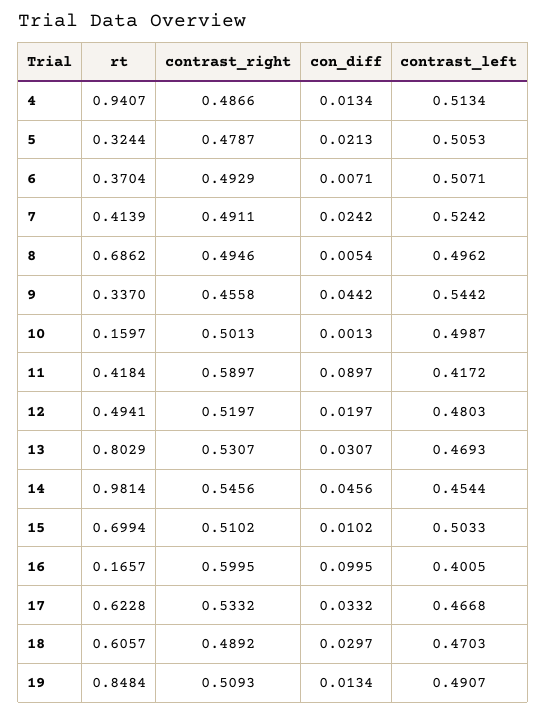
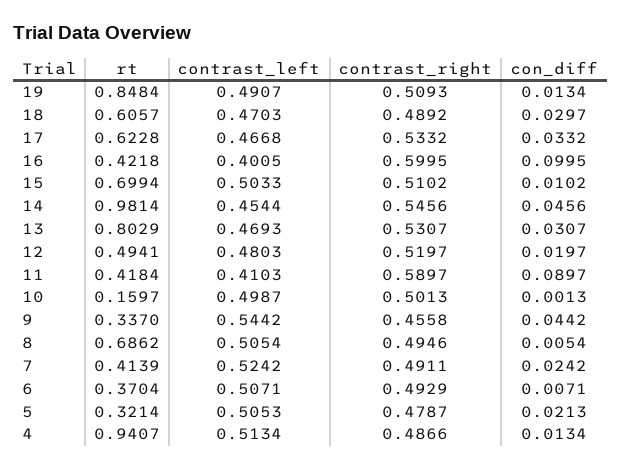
  {
    "rt": {
      "4": 0.9407,
-     "5": 0.3244,
+     "5": 0.3214,
      "6": 0.3704,
      "7": 0.4139,
      "8": 0.6862,
      "9": 0.337,
      "10": 0.1597,
      "11": 0.4184,
      "12": 0.4941,
      "13": 0.8029,
      "14": 0.9814,
      "15": 0.6994,
-     "16": 0.1657,
+     "16": 0.4218,
      "17": 0.6228,
      "18": 0.6057,
      "19": 0.8484
    },
    "contrast_right": {
      "4": 0.4866,
      "5": 0.4787,
      "6": 0.4929,
      "7": 0.4911,
      "8": 0.4946,
      "9": 0.4558,
      "10": 0.5013,
      "11": 0.5897,
      "12": 0.5197,
      "13": 0.5307,
      "14": 0.5456,
      "15": 0.5102,
      "16": 0.5995,
      "17": 0.5332,
      "18": 0.4892,
      "19": 0.5093
    },
    "con_diff": {
      "4": 0.0134,
      "5": 0.0213,
      "6": 0.0071,
      "7": 0.0242,
      "8": 0.0054,
      "9": 0.0442,
      "10": 0.0013,
      "11": 0.0897,
      "12": 0.0197,
      "13": 0.0307,
      "14": 0.0456,
      "15": 0.0102,
      "16": 0.0995,
      "17": 0.0332,
      "18": 0.0297,
      "19": 0.0134
    },
    "contrast_left": {
      "4": 0.5134,
      "5": 0.5053,
      "6": 0.5071,
      "7": 0.5242,
-     "8": 0.4962,
+     "8": 0.5054,
      "9": 0.5442,
      "10": 0.4987,
-     "11": 0.4172,
+     "11": 0.4103,
      "12": 0.4803,
      "13": 0.4693,
      "14": 0.4544,
      "15": 0.5033,
      "16": 0.4005,
      "17": 0.4668,
      "18": 0.4703,
      "19": 0.4907
    }
  }

